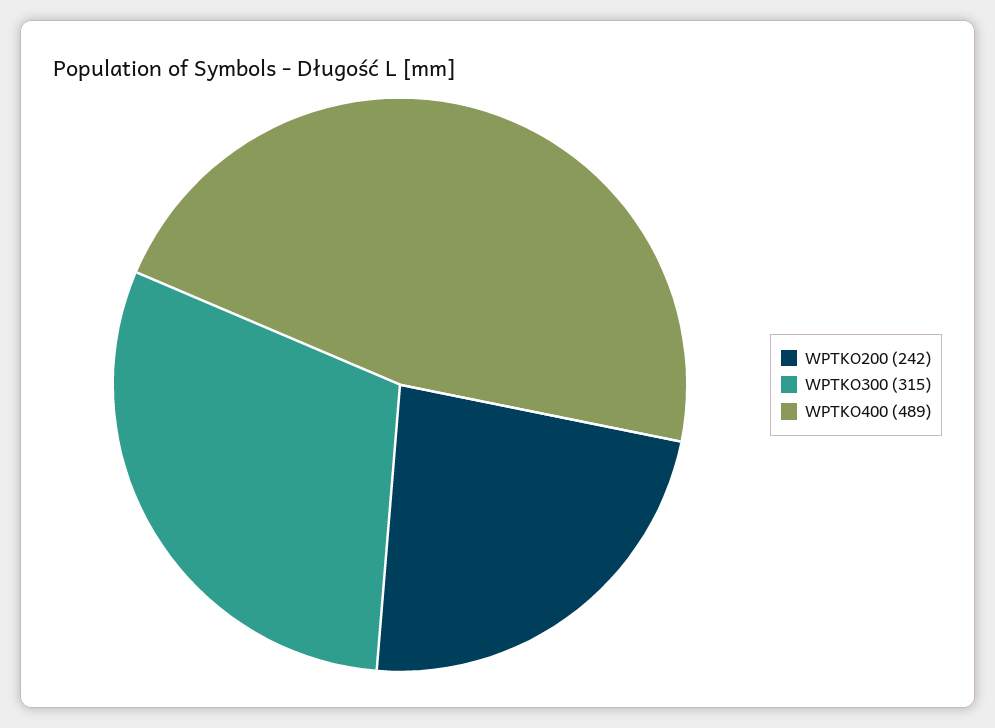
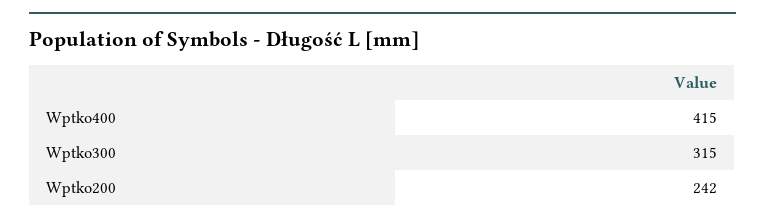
  {
    "WPTKO200": 242,
    "WPTKO300": 315,
-   "WPTKO400": 489
+   "WPTKO400": 415
  }

